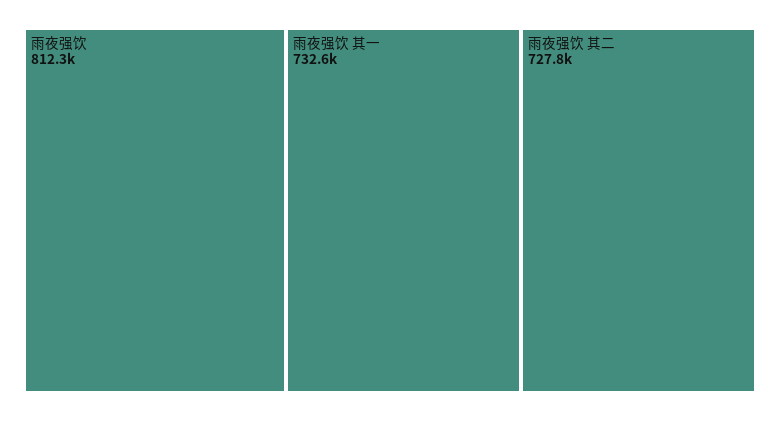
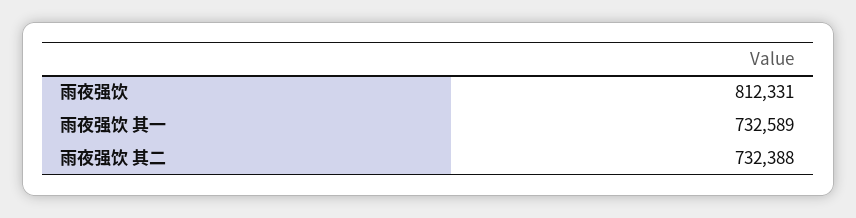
  {
    "雨夜强饮": 812331,
    "雨夜强饮 其一": 732589,
-   "雨夜强饮 其二": 727800
+   "雨夜强饮 其二": 732388
  }

